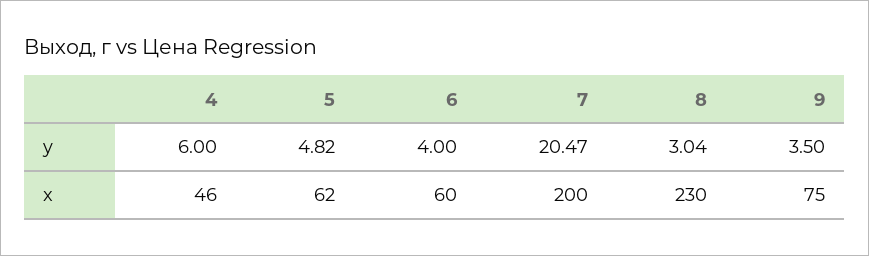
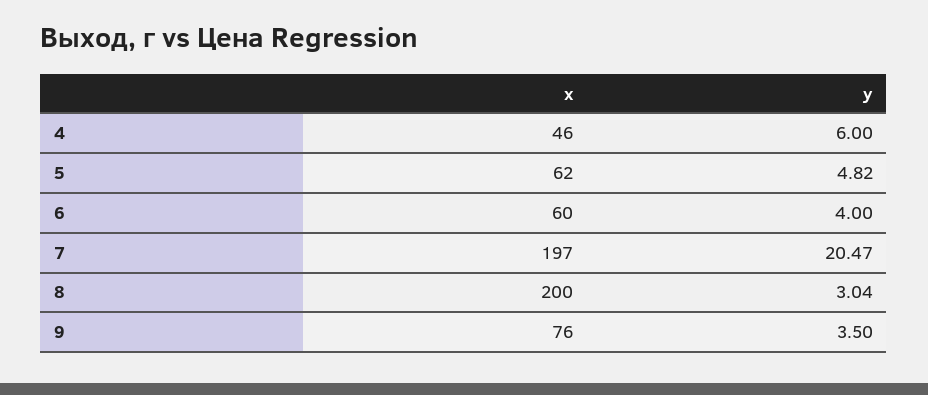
  {
    "4": {
      "y": 6,
      "x": 46
    },
    "5": {
      "y": 4.82,
      "x": 62
    },
    "6": {
      "y": 4,
      "x": 60
    },
    "7": {
      "y": 20.47,
-     "x": 200
+     "x": 197
    },
    "8": {
      "y": 3.04,
-     "x": 230
+     "x": 200
    },
    "9": {
      "y": 3.5,
-     "x": 75
+     "x": 76
    }
  }

